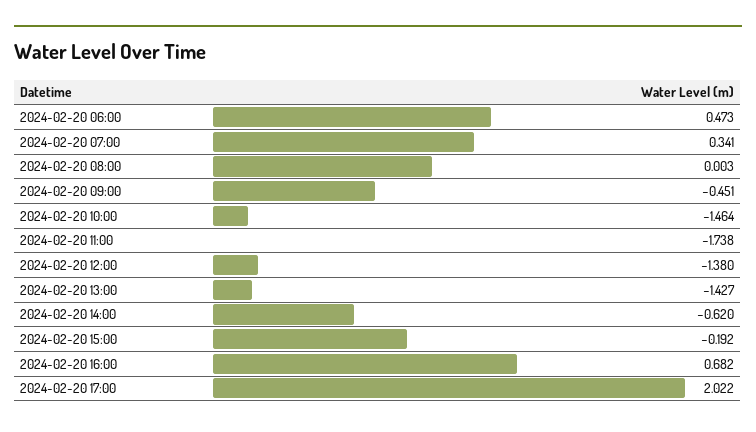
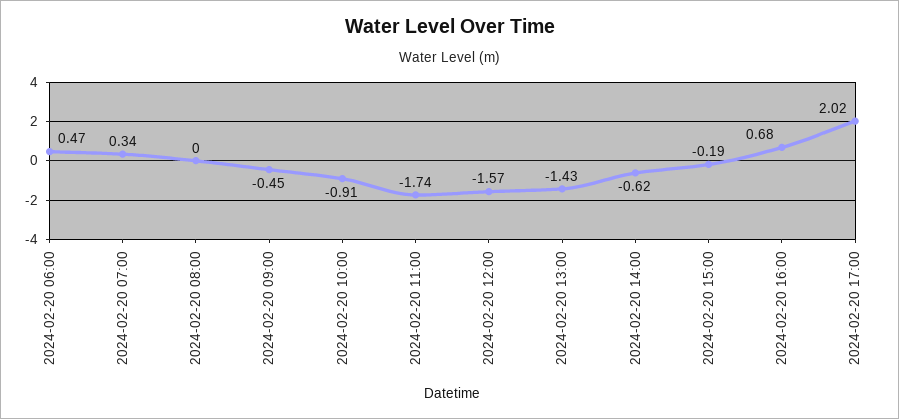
  {
    "2024-02-20 06:00": 0.473,
    "2024-02-20 07:00": 0.341,
    "2024-02-20 08:00": 0.003,
    "2024-02-20 09:00": -0.451,
-   "2024-02-20 10:00": -1.464,
+   "2024-02-20 10:00": -0.91,
    "2024-02-20 11:00": -1.738,
-   "2024-02-20 12:00": -1.38,
+   "2024-02-20 12:00": -1.57,
    "2024-02-20 13:00": -1.427,
    "2024-02-20 14:00": -0.62,
    "2024-02-20 15:00": -0.192,
    "2024-02-20 16:00": 0.682,
    "2024-02-20 17:00": 2.022
  }

